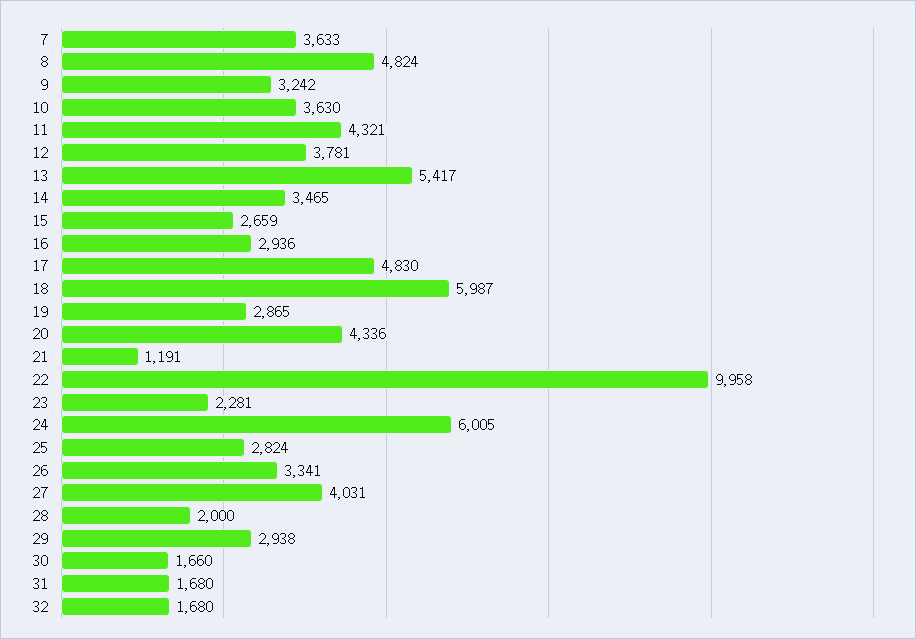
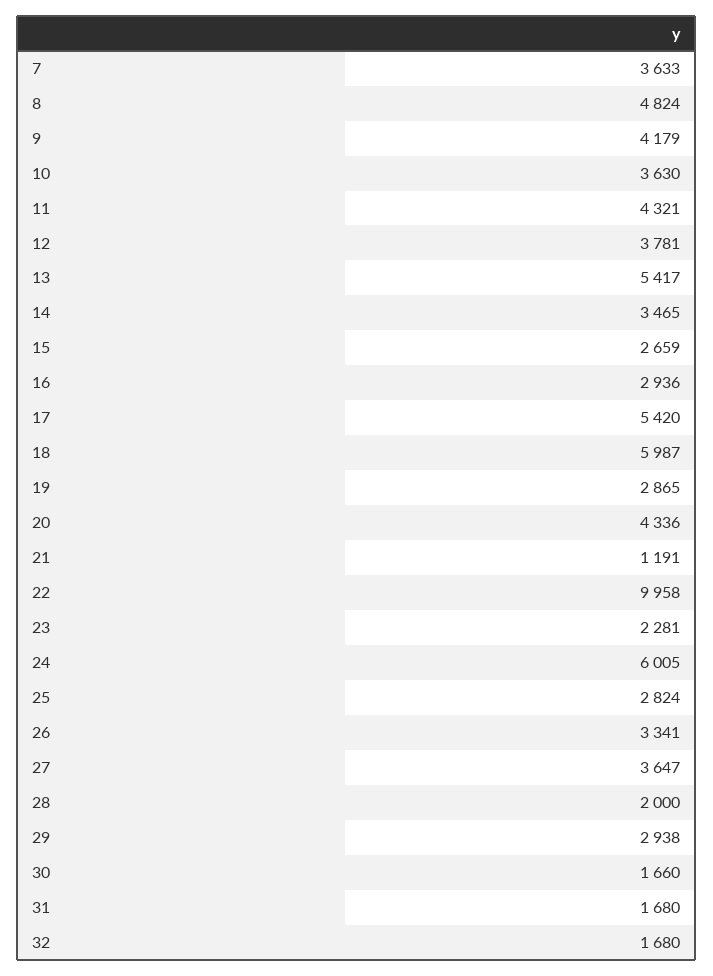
  {
    "7": 3633,
    "8": 4824,
-   "9": 3242,
+   "9": 4179,
    "10": 3630,
    "11": 4321,
    "12": 3781,
    "13": 5417,
    "14": 3465,
    "15": 2659,
    "16": 2936,
-   "17": 4830,
+   "17": 5420,
    "18": 5987,
    "19": 2865,
    "20": 4336,
    "21": 1191,
    "22": 9958,
    "23": 2281,
    "24": 6005,
    "25": 2824,
    "26": 3341,
-   "27": 4031,
+   "27": 3647,
    "28": 2000,
    "29": 2938,
    "30": 1660,
    "31": 1680,
    "32": 1680
  }

